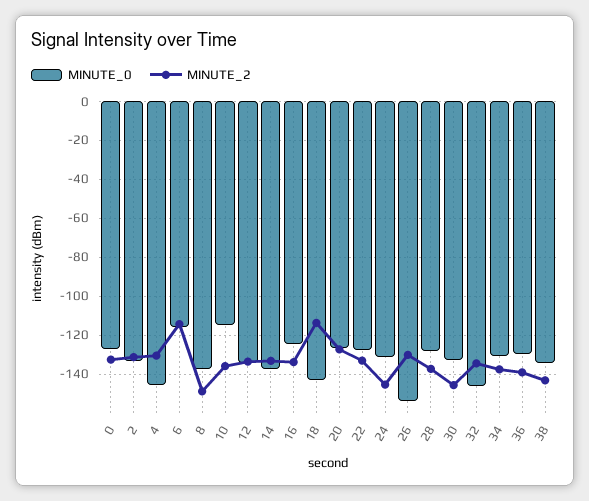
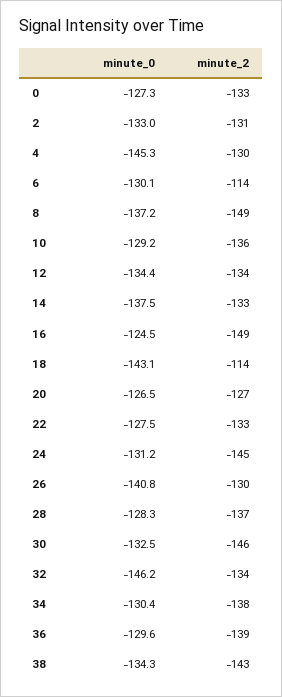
  {
    "MINUTE_0": {
      "0": -127.3,
      "2": -133,
      "4": -145.3,
-     "6": -115,
+     "6": -130.1,
      "8": -137.2,
-     "10": -115,
+     "10": -129.2,
      "12": -134.4,
      "14": -137.5,
      "16": -124.5,
      "18": -143.1,
      "20": -126.5,
      "22": -127.5,
      "24": -131.2,
-     "26": -155,
+     "26": -140.8,
      "28": -128.3,
      "30": -132.5,
      "32": -146.2,
      "34": -130.4,
      "36": -129.6,
      "38": -134.3
    },
    "MINUTE_2": {
      "0": -133,
      "2": -131,
      "4": -130,
      "6": -114,
      "8": -149,
      "10": -136,
      "12": -134,
      "14": -133,
-     "16": -135,
+     "16": -149,
      "18": -114,
      "20": -127,
      "22": -133,
      "24": -145,
      "26": -130,
      "28": -137,
      "30": -146,
      "32": -134,
      "34": -138,
      "36": -139,
      "38": -143
    }
  }

